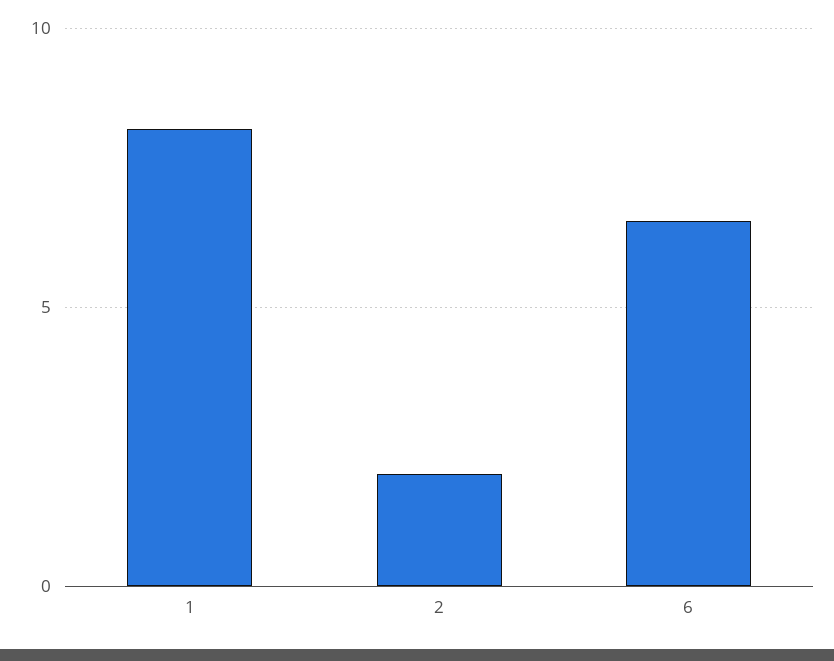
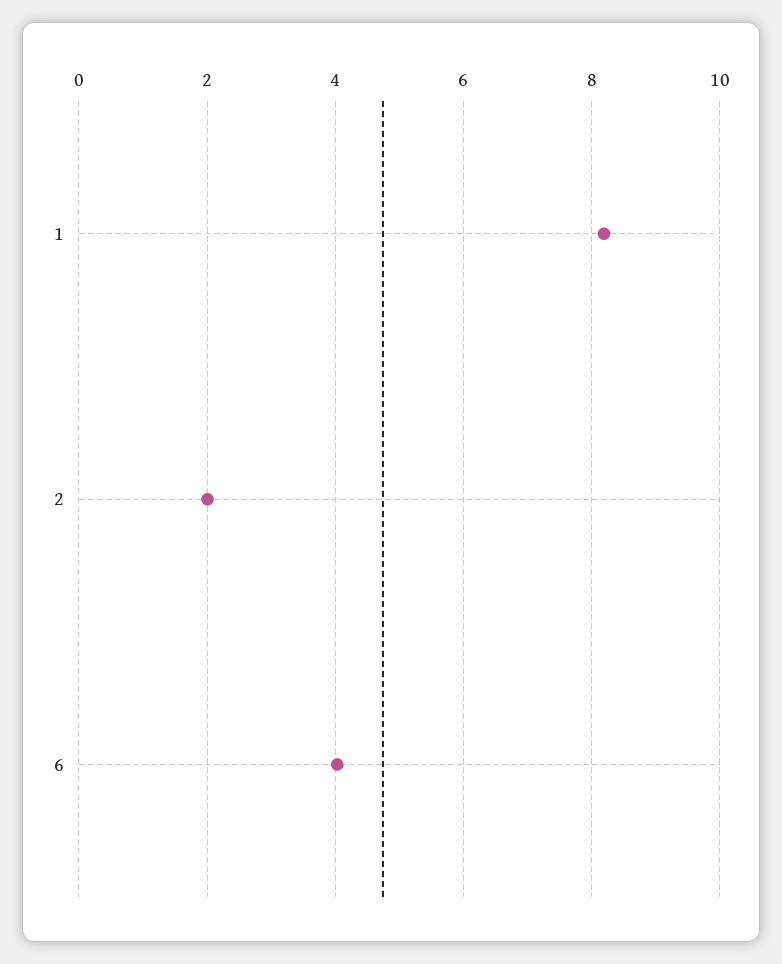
  {
    "1": 8.2,
    "2": 2,
-   "6": 6.5
+   "6": 4
  }

